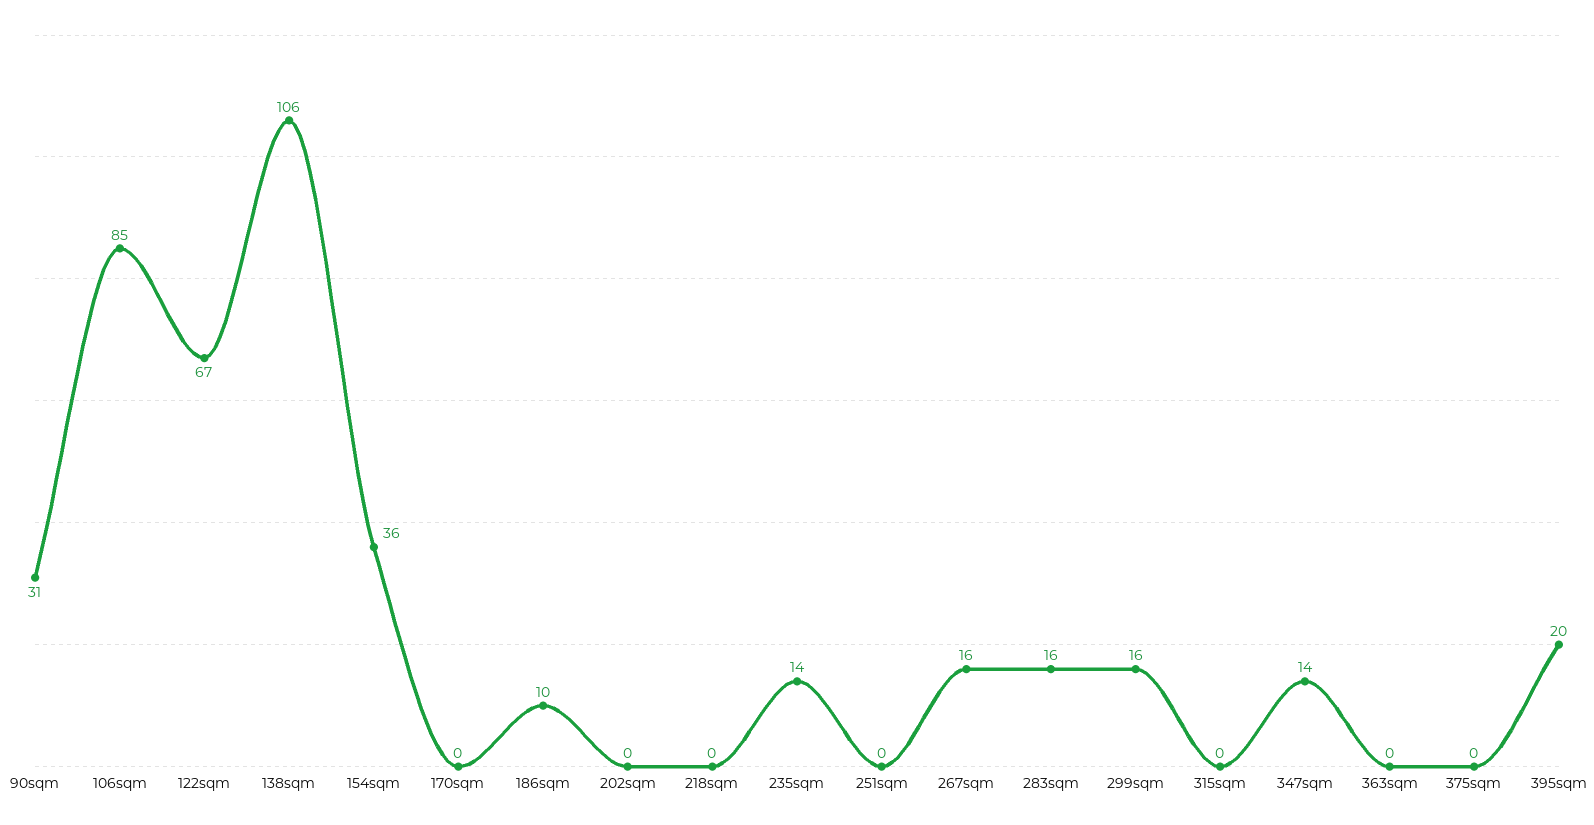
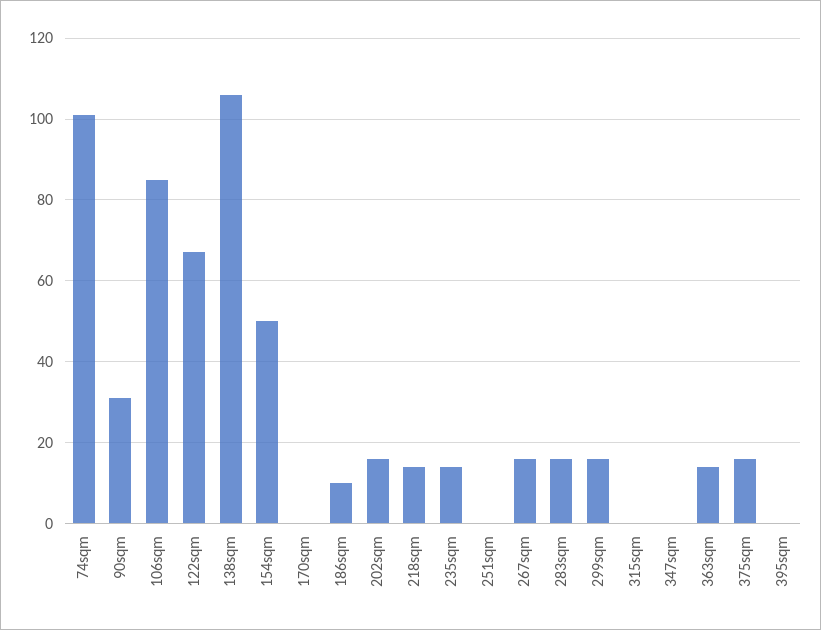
  {
    "90sqm": 31,
    "106sqm": 85,
    "122sqm": 67,
    "138sqm": 106,
-   "154sqm": 36,
+   "154sqm": 50,
    "170sqm": 0,
    "186sqm": 10,
-   "202sqm": 0,
+   "202sqm": 15,
-   "218sqm": 0,
+   "218sqm": 15,
    "235sqm": 14,
    "251sqm": 0,
    "267sqm": 16,
    "283sqm": 16,
    "299sqm": 16,
    "315sqm": 0,
-   "347sqm": 14,
+   "347sqm": 0,
-   "363sqm": 0,
+   "363sqm": 15,
-   "375sqm": 0,
+   "375sqm": 15,
-   "395sqm": 20
+   "395sqm": 0,
+   "74sqm": 100
  }

